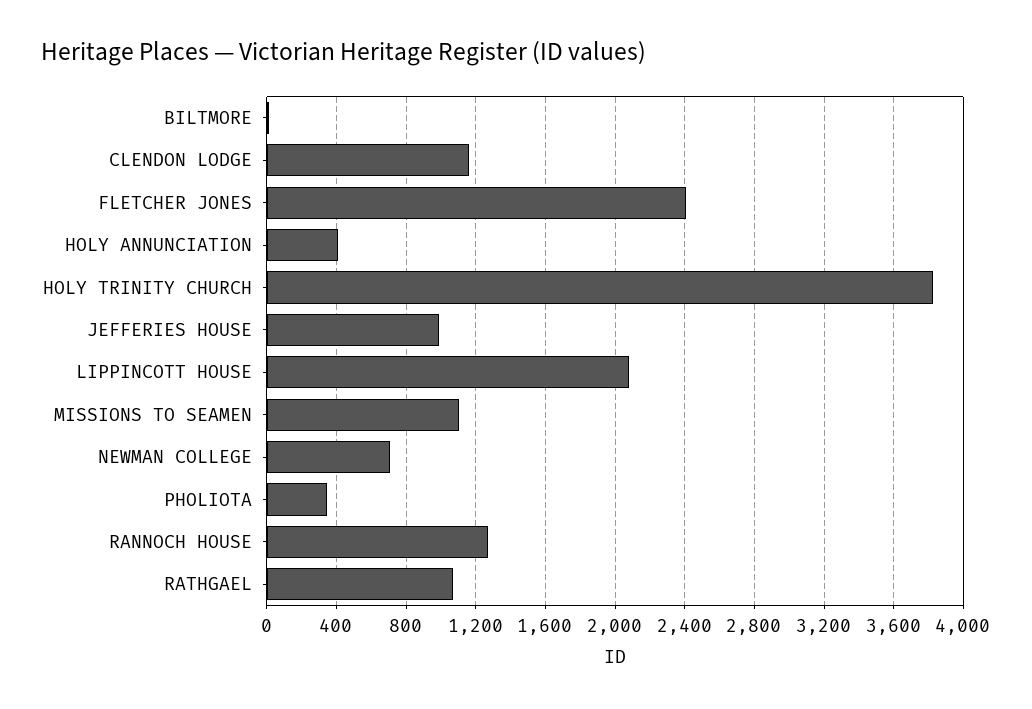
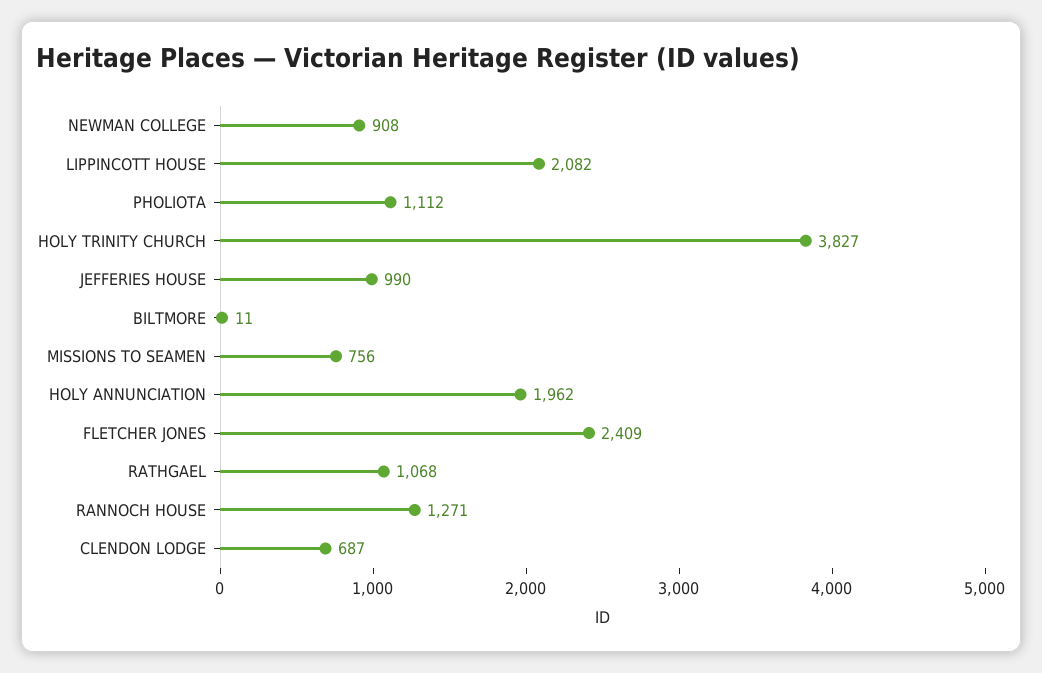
  {
    "BILTMORE": 11,
-   "CLENDON LODGE": 1150,
+   "CLENDON LODGE": 687,
    "FLETCHER JONES": 2409,
-   "HOLY ANNUNCIATION": 400,
+   "HOLY ANNUNCIATION": 1962,
    "HOLY TRINITY CHURCH": 3827,
    "JEFFERIES HOUSE": 990,
    "LIPPINCOTT HOUSE": 2082,
-   "MISSIONS TO SEAMEN": 1100,
+   "MISSIONS TO SEAMEN": 756,
-   "NEWMAN COLLEGE": 700,
+   "NEWMAN COLLEGE": 908,
-   "PHOLIOTA": 350,
+   "PHOLIOTA": 1112,
    "RANNOCH HOUSE": 1271,
    "RATHGAEL": 1068
  }

